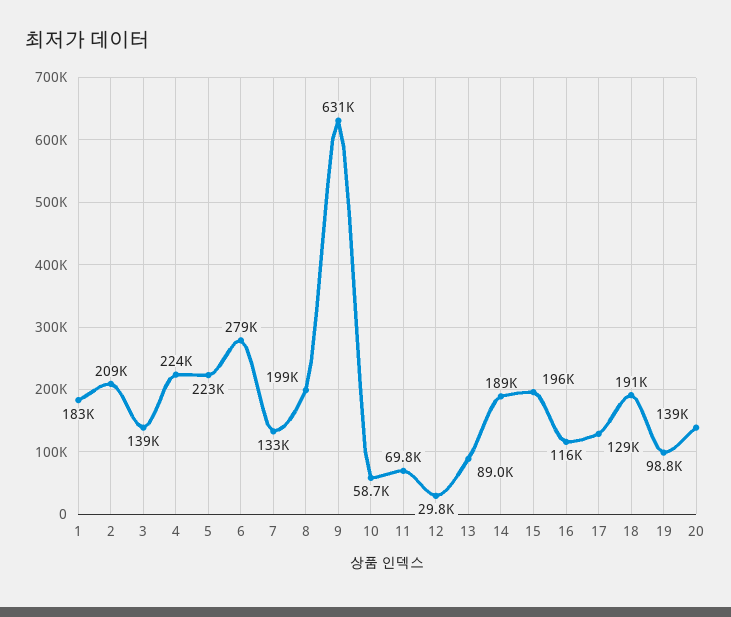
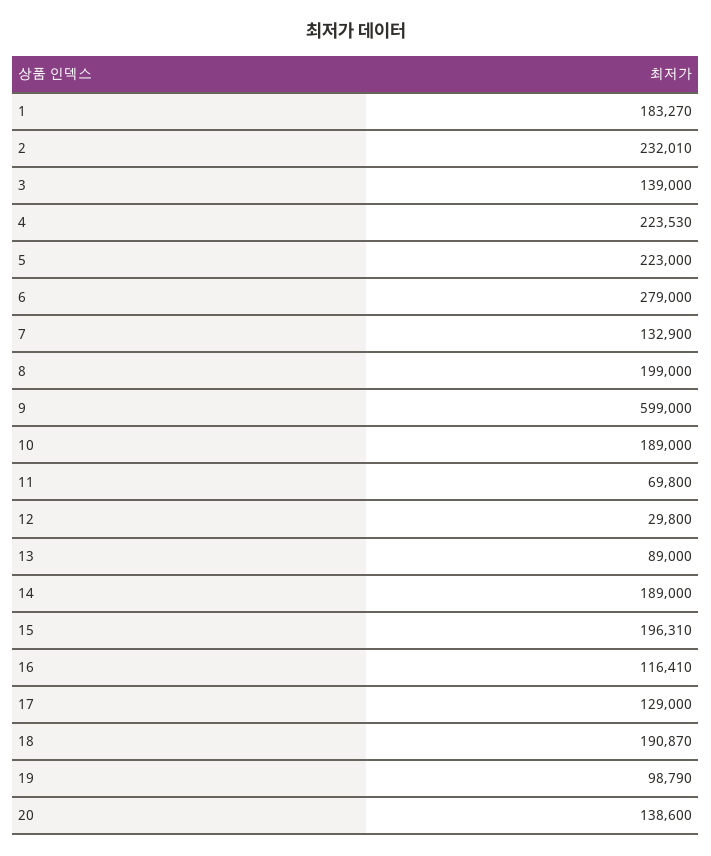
  {
    "1": 183270,
-   "2": 209000,
+   "2": 232010,
    "3": 139000,
    "4": 223530,
    "5": 223000,
    "6": 279000,
    "7": 132900,
    "8": 199000,
-   "9": 631000,
+   "9": 599000,
-   "10": 58700,
+   "10": 189000,
    "11": 69800,
    "12": 29800,
    "13": 89000,
    "14": 189000,
    "15": 196310,
    "16": 116410,
    "17": 129000,
    "18": 190870,
    "19": 98790,
    "20": 138600
  }

